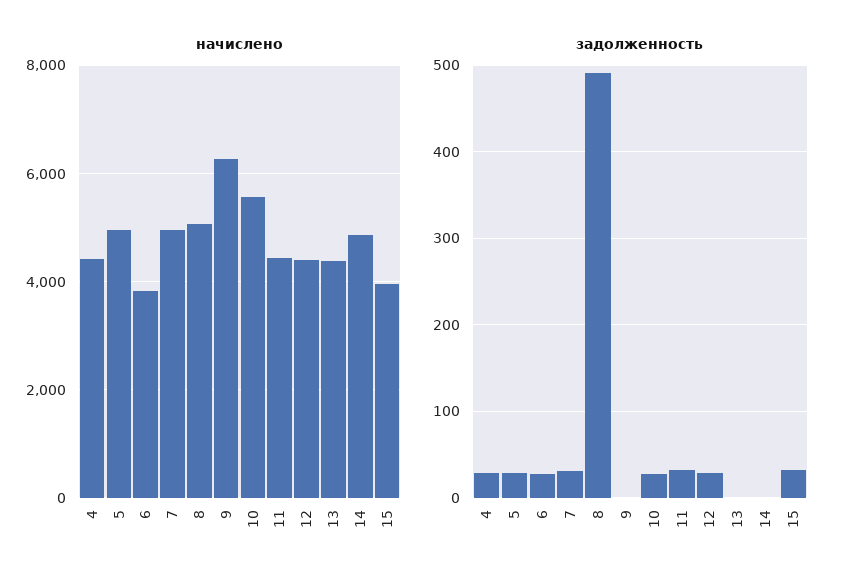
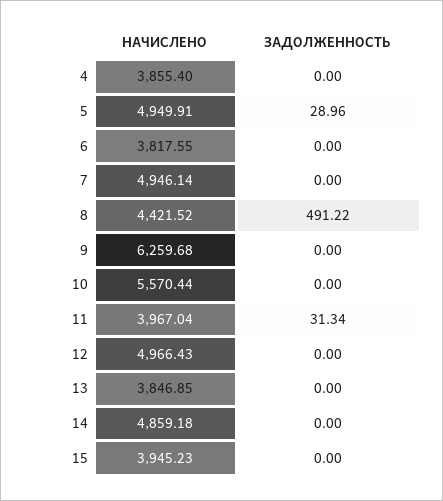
  {
    "начислено": {
-     "4": 4400,
+     "4": 3855.4,
      "5": 4949.91,
      "6": 3817.55,
      "7": 4946.14,
-     "8": 5000,
+     "8": 4421.52,
      "9": 6259.68,
      "10": 5570.44,
-     "11": 4400,
+     "11": 3967.04,
-     "12": 4400,
+     "12": 4966.43,
-     "13": 4400,
+     "13": 3846.85,
      "14": 4859.18,
      "15": 3945.23
    },
    "задолженность": {
-     "4": 30,
+     "4": 0,
      "5": 28.96,
-     "6": 30,
+     "6": 0,
-     "7": 30,
+     "7": 0,
      "8": 491.22,
      "9": 0,
-     "10": 30,
+     "10": 0,
      "11": 31.34,
-     "12": 30,
+     "12": 0,
      "13": 0,
      "14": 0,
-     "15": 30
+     "15": 0
    }
  }

